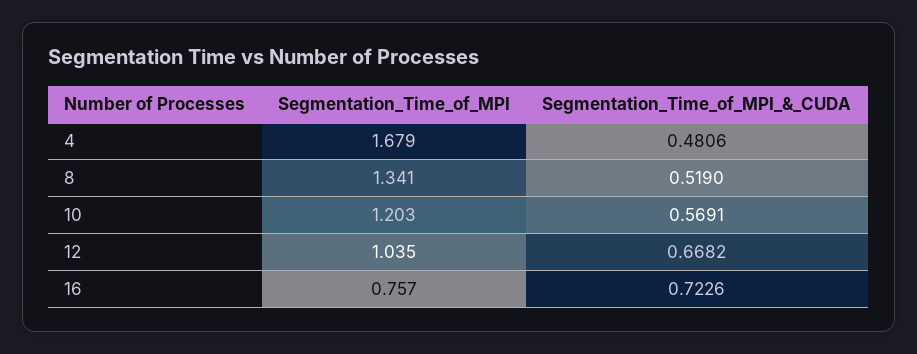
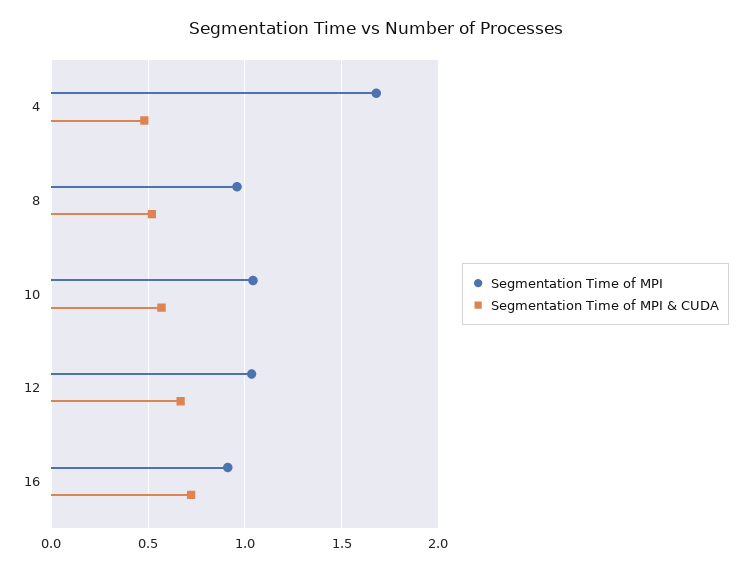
  {
    "Segmentation_Time_of_MPI": {
      "4": 1.679,
-     "8": 1.341,
+     "8": 0.95,
-     "10": 1.203,
+     "10": 1.05,
      "12": 1.035,
-     "16": 0.757
+     "16": 0.9
    },
    "Segmentation_Time_of_MPI_&_CUDA": {
      "4": 0.4806,
      "8": 0.519,
      "10": 0.5691,
      "12": 0.6682,
      "16": 0.7226
    }
  }

